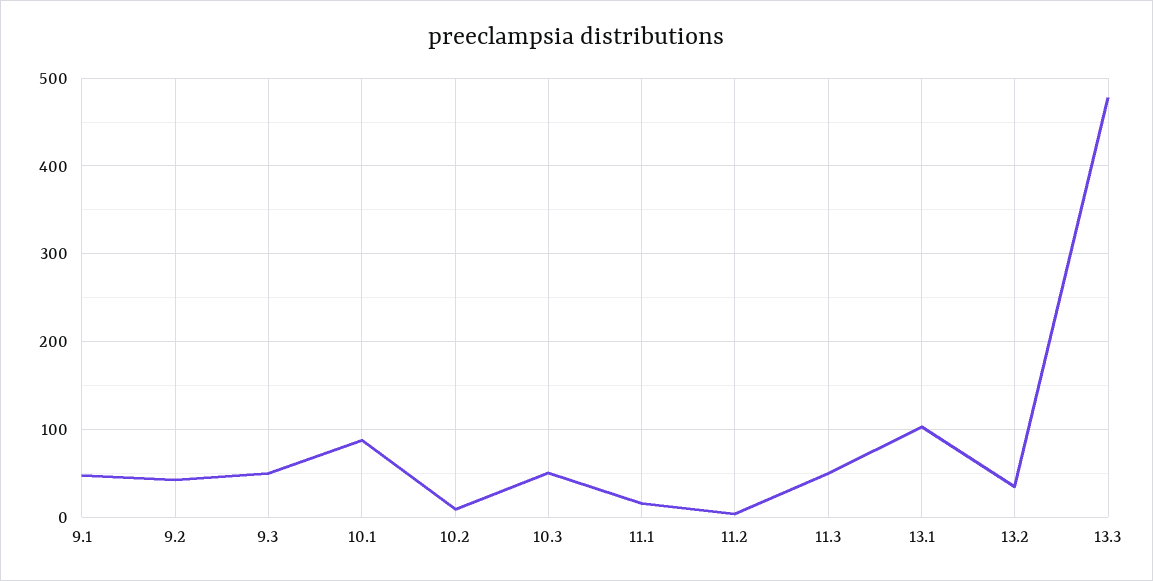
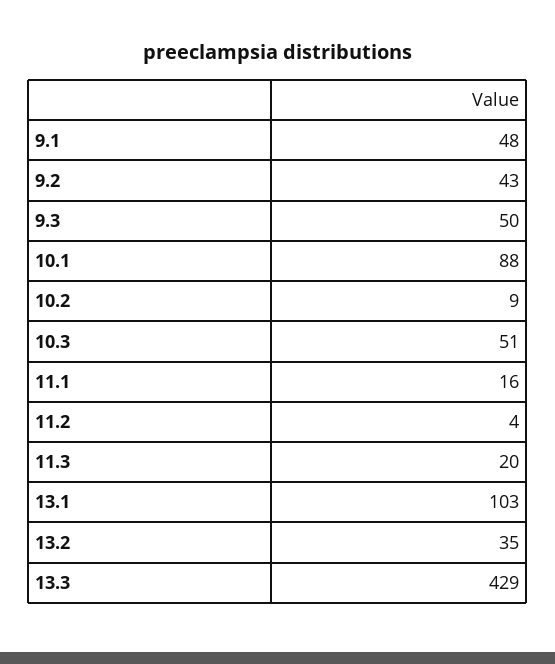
  {
    "9.1": 48,
    "9.2": 43,
    "9.3": 50,
    "10.1": 88,
    "10.2": 9,
    "10.3": 51,
    "11.1": 16,
    "11.2": 4,
-   "11.3": 50,
+   "11.3": 20,
    "13.1": 103,
    "13.2": 35,
-   "13.3": 480
+   "13.3": 429
  }

